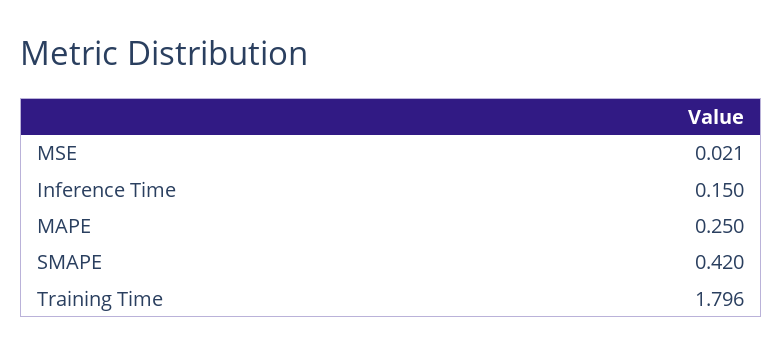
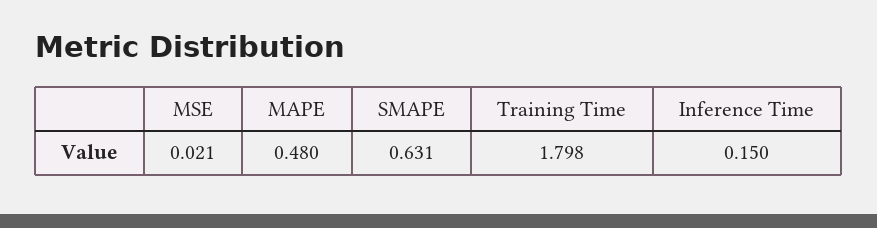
  {
    "MSE": 0.021,
    "Inference Time": 0.15,
-   "MAPE": 0.25,
+   "MAPE": 0.48,
-   "SMAPE": 0.42,
+   "SMAPE": 0.631,
-   "Training Time": 1.796
+   "Training Time": 1.798
  }

